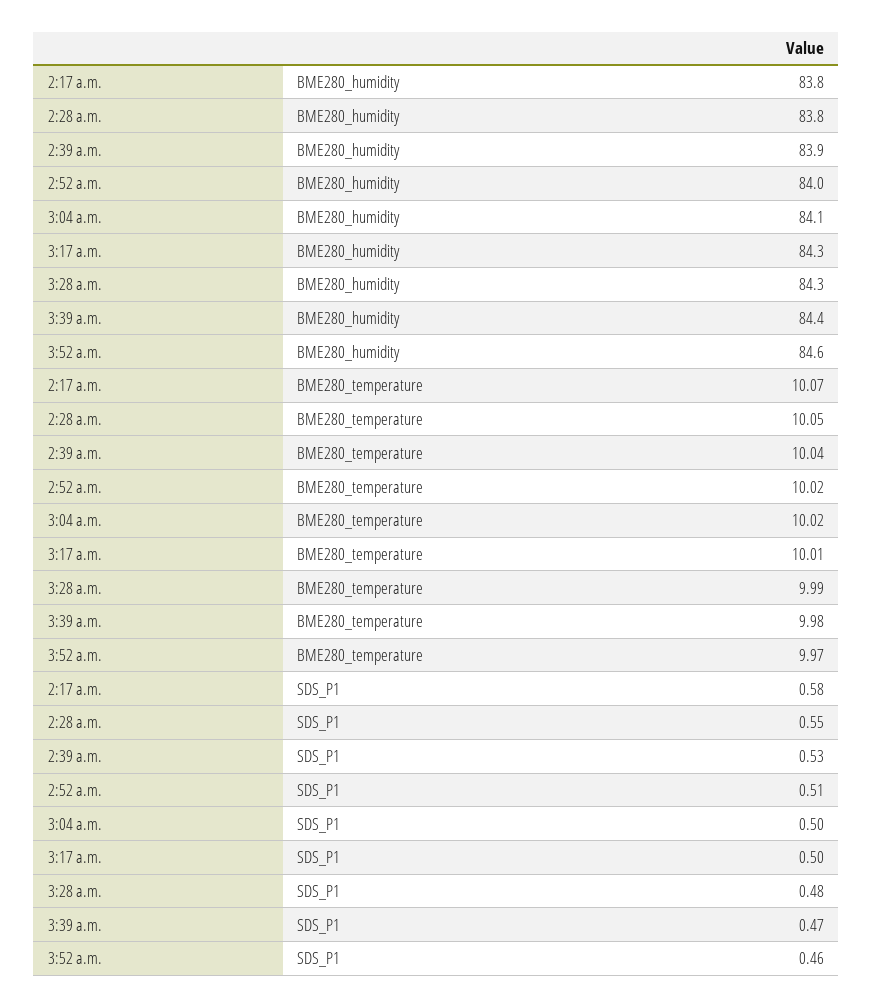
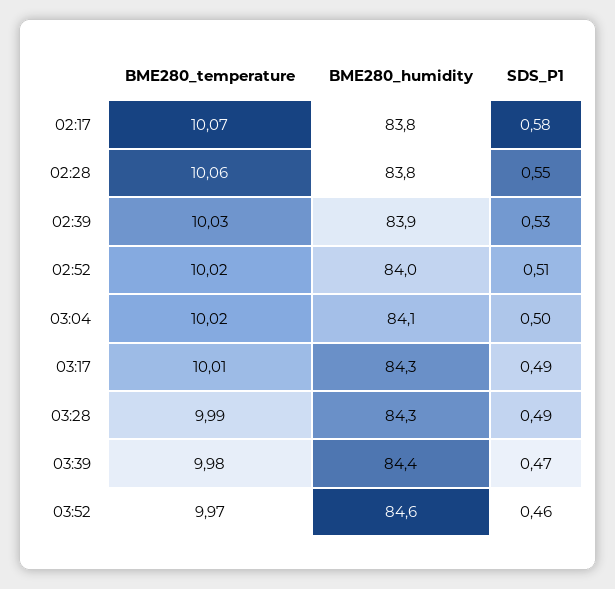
  {
    "2:17 a.m.": {
      "BME280_humidity": 83.8,
      "BME280_temperature": 10.07,
      "SDS_P1": 0.58
    },
    "2:28 a.m.": {
      "BME280_humidity": 83.8,
-     "BME280_temperature": 10.05,
+     "BME280_temperature": 10.06,
      "SDS_P1": 0.55
    },
    "2:39 a.m.": {
      "BME280_humidity": 83.9,
-     "BME280_temperature": 10.04,
+     "BME280_temperature": 10.03,
      "SDS_P1": 0.53
    },
    "2:52 a.m.": {
      "BME280_humidity": 84,
      "BME280_temperature": 10.02,
      "SDS_P1": 0.51
    },
    "3:04 a.m.": {
      "BME280_humidity": 84.1,
      "BME280_temperature": 10.02,
      "SDS_P1": 0.5
    },
    "3:17 a.m.": {
      "BME280_humidity": 84.3,
      "BME280_temperature": 10.01,
-     "SDS_P1": 0.5
+     "SDS_P1": 0.49
    },
    "3:28 a.m.": {
      "BME280_humidity": 84.3,
      "BME280_temperature": 9.99,
-     "SDS_P1": 0.48
+     "SDS_P1": 0.49
    },
    "3:39 a.m.": {
      "BME280_humidity": 84.4,
      "BME280_temperature": 9.98,
      "SDS_P1": 0.47
    },
    "3:52 a.m.": {
      "BME280_humidity": 84.6,
      "BME280_temperature": 9.97,
      "SDS_P1": 0.46
    }
  }

